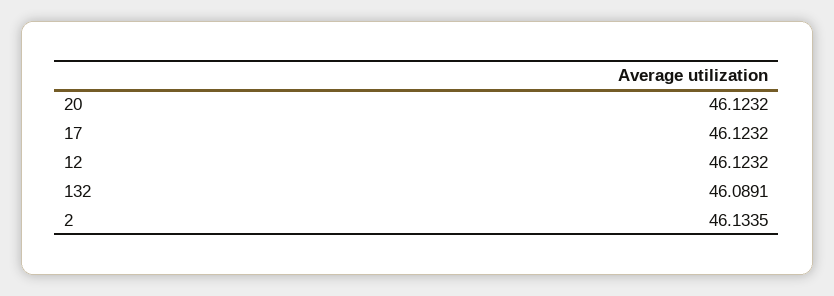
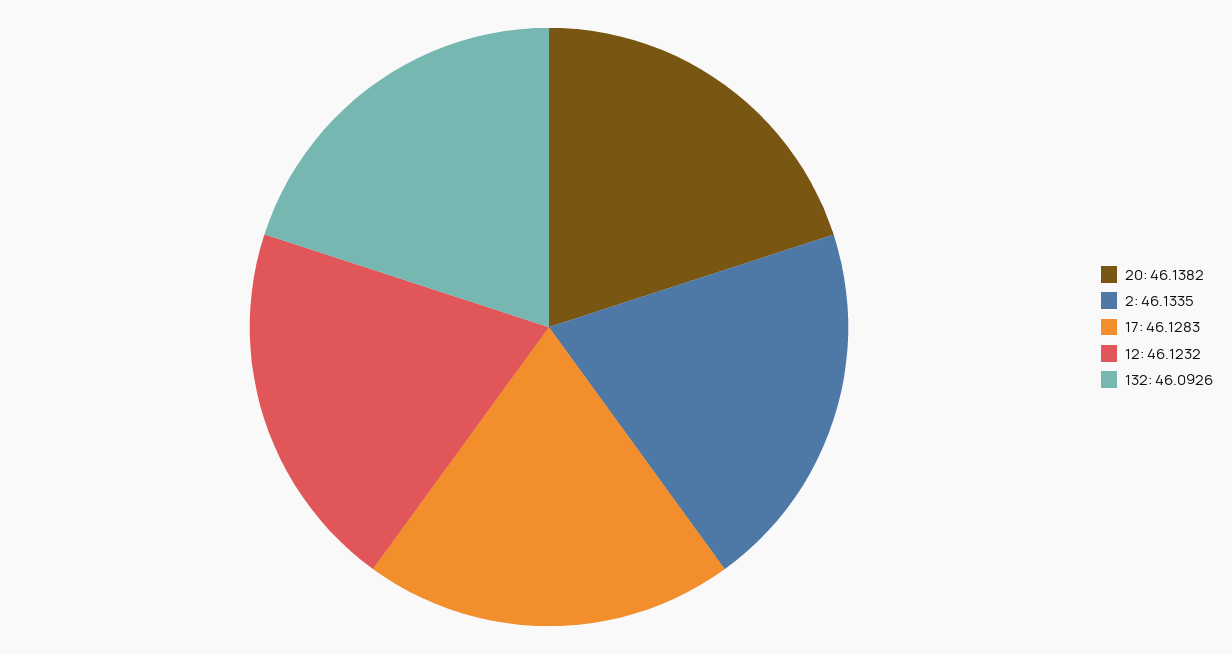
  {
-   "20": 46.1232,
+   "20": 46.1382,
-   "17": 46.1232,
+   "17": 46.1283,
    "12": 46.1232,
-   "132": 46.0891,
+   "132": 46.0926,
    "2": 46.1335
  }

